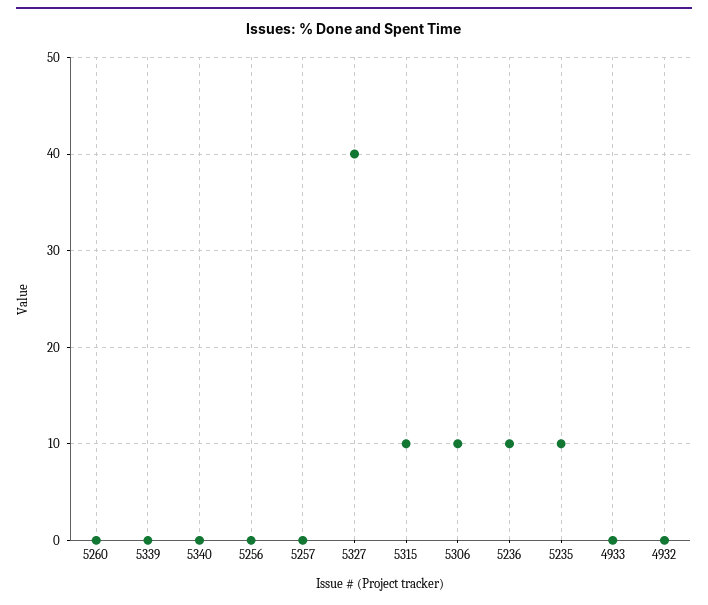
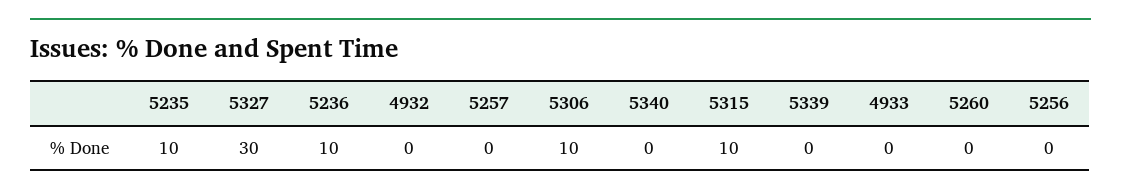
  {
    "5260": 0,
    "5339": 0,
    "5340": 0,
    "5256": 0,
    "5257": 0,
-   "5327": 40,
+   "5327": 30,
    "5315": 10,
    "5306": 10,
    "5236": 10,
    "5235": 10,
    "4933": 0,
    "4932": 0
  }

